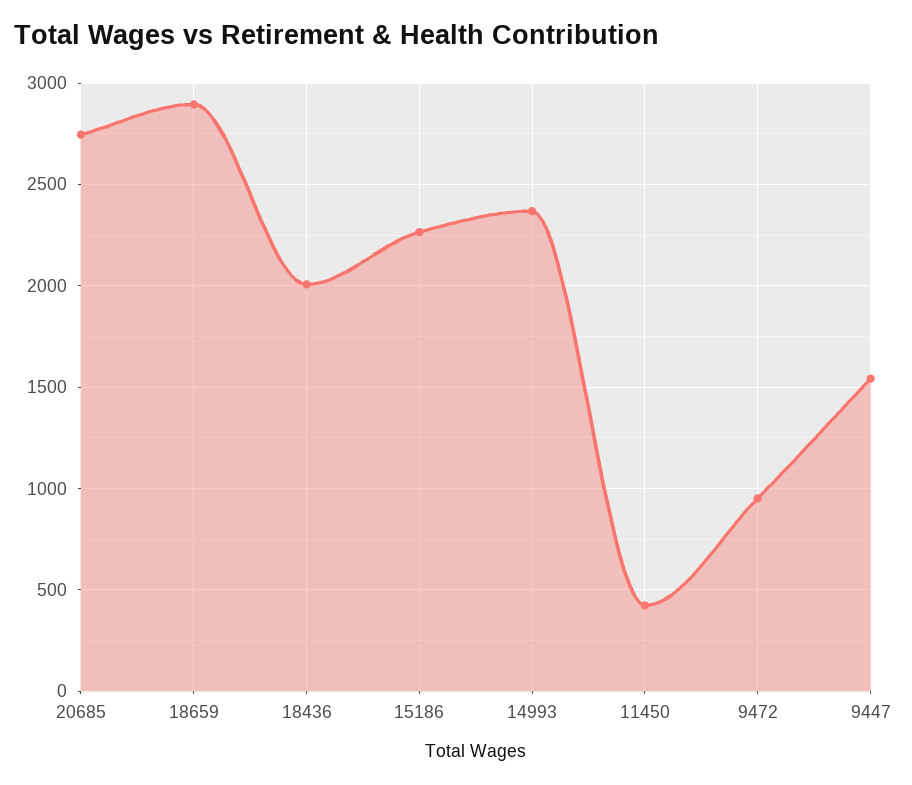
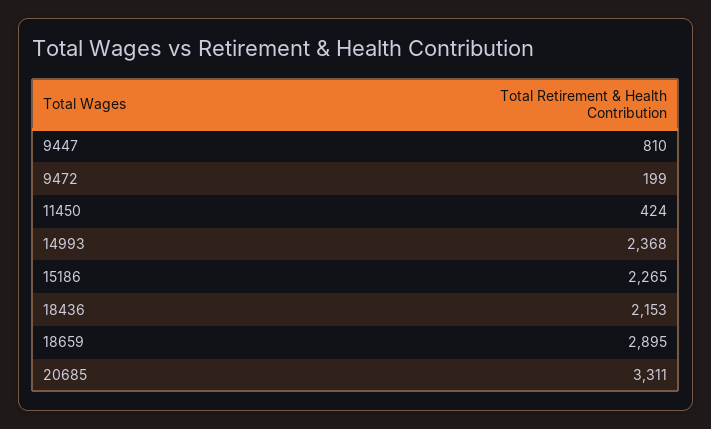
  {
-   "20685": 2750,
+   "20685": 3311,
    "18659": 2895,
-   "18436": 2000,
+   "18436": 2153,
    "15186": 2265,
    "14993": 2368,
    "11450": 424,
-   "9472": 950,
+   "9472": 199,
-   "9447": 1550
+   "9447": 810
  }

